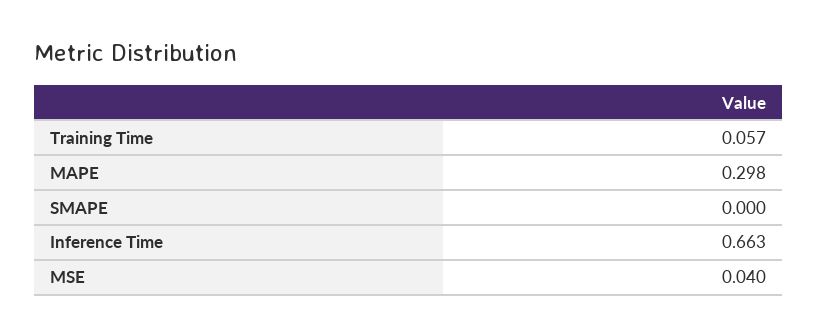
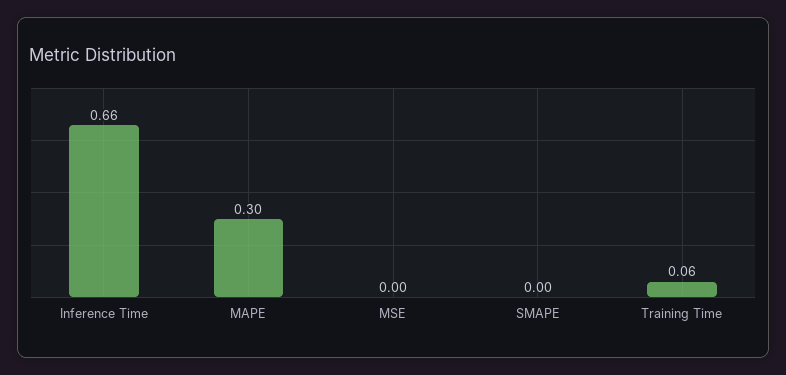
  {
    "Training Time": 0.057,
    "MAPE": 0.298,
    "SMAPE": 0,
    "Inference Time": 0.663,
-   "MSE": 0.04
+   "MSE": 0
  }

